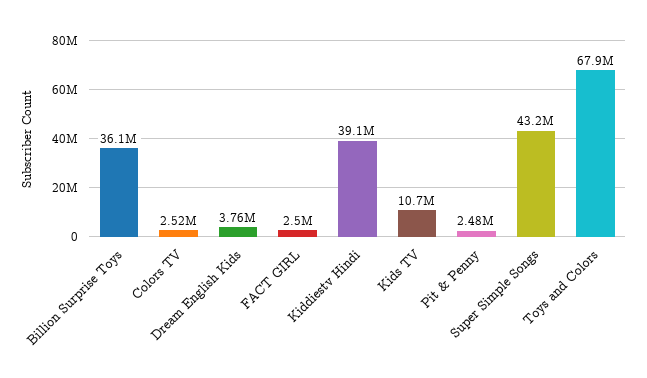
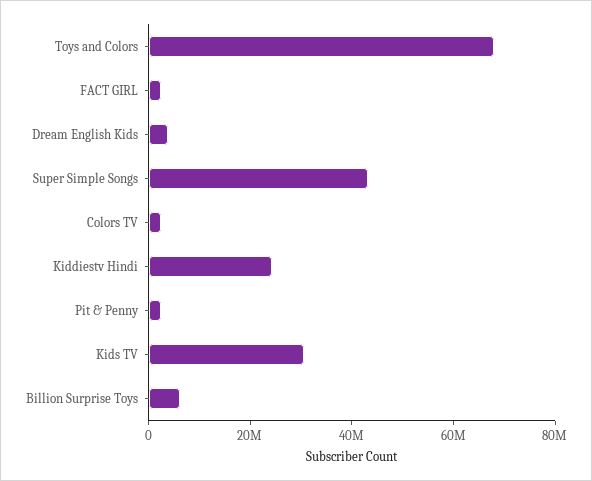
  {
-   "Billion Surprise Toys": 36100000,
+   "Billion Surprise Toys": 5000000,
    "Colors TV": 2520000,
    "Dream English Kids": 3760000,
    "FACT GIRL": 2500000,
-   "Kiddiestv Hindi": 39100000,
+   "Kiddiestv Hindi": 25000000,
-   "Kids TV": 10700000,
+   "Kids TV": 30000000,
    "Pit & Penny": 2480000,
    "Super Simple Songs": 43200000,
    "Toys and Colors": 67900000
  }

